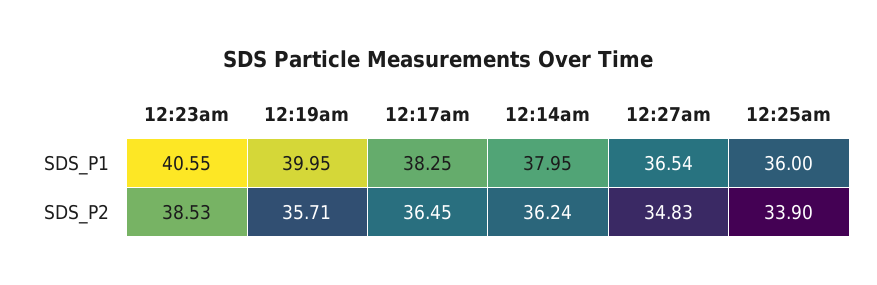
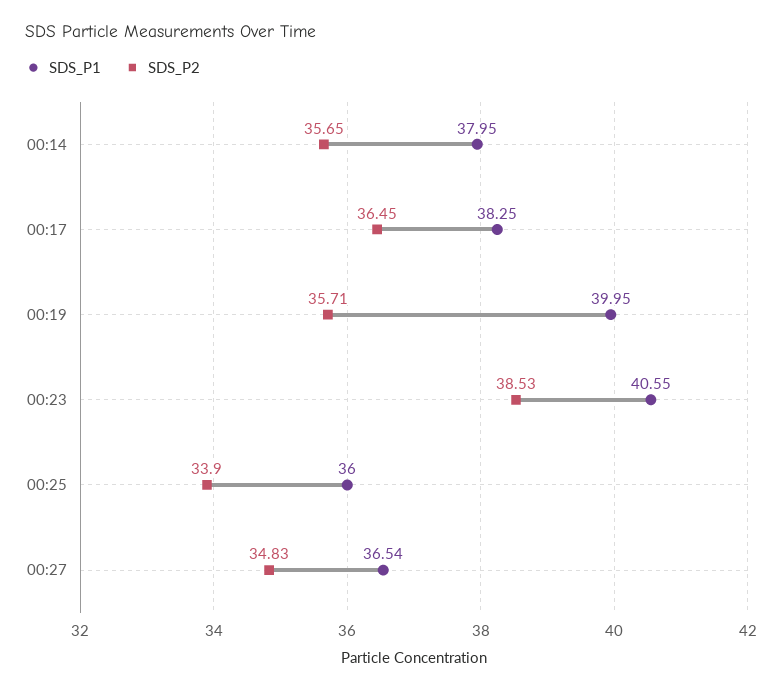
  {
    "SDS_P1": {
      "12:23am": 40.55,
      "12:19am": 39.95,
      "12:17am": 38.25,
      "12:14am": 37.95,
      "12:27am": 36.54,
      "12:25am": 36
    },
    "SDS_P2": {
      "12:23am": 38.53,
      "12:19am": 35.71,
      "12:17am": 36.45,
-     "12:14am": 36.24,
+     "12:14am": 35.65,
      "12:27am": 34.83,
      "12:25am": 33.9
    }
  }

